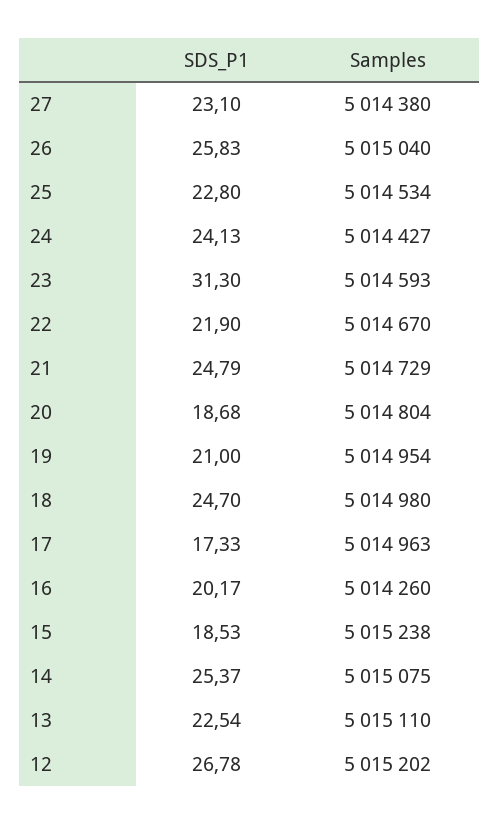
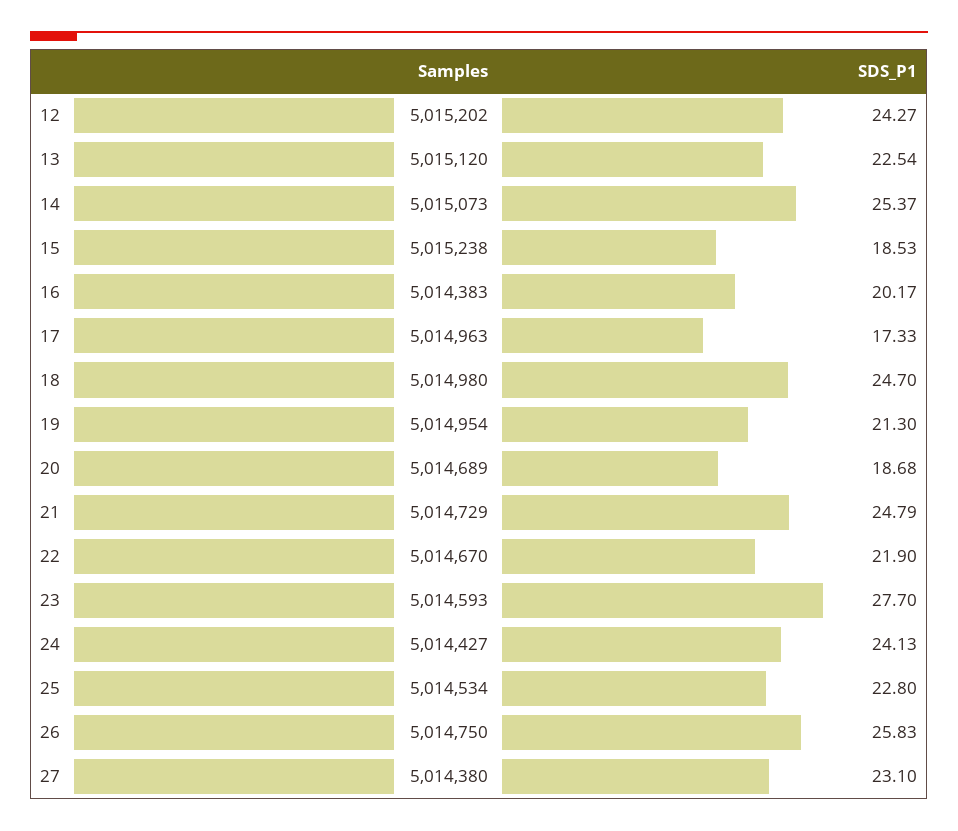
  {
    "SDS_P1": {
      "27": 23.1,
      "26": 25.83,
      "25": 22.8,
      "24": 24.13,
-     "23": 31.3,
+     "23": 27.7,
      "22": 21.9,
      "21": 24.79,
      "20": 18.68,
-     "19": 21,
+     "19": 21.3,
      "18": 24.7,
      "17": 17.33,
      "16": 20.17,
      "15": 18.53,
      "14": 25.37,
      "13": 22.54,
-     "12": 26.78
+     "12": 24.27
    },
    "Samples": {
      "27": 5014380,
-     "26": 5015040,
+     "26": 5014750,
      "25": 5014534,
      "24": 5014427,
      "23": 5014593,
      "22": 5014670,
      "21": 5014729,
-     "20": 5014804,
+     "20": 5014689,
      "19": 5014954,
      "18": 5014980,
      "17": 5014963,
-     "16": 5014260,
+     "16": 5014383,
      "15": 5015238,
-     "14": 5015075,
+     "14": 5015073,
-     "13": 5015110,
+     "13": 5015120,
      "12": 5015202
    }
  }

